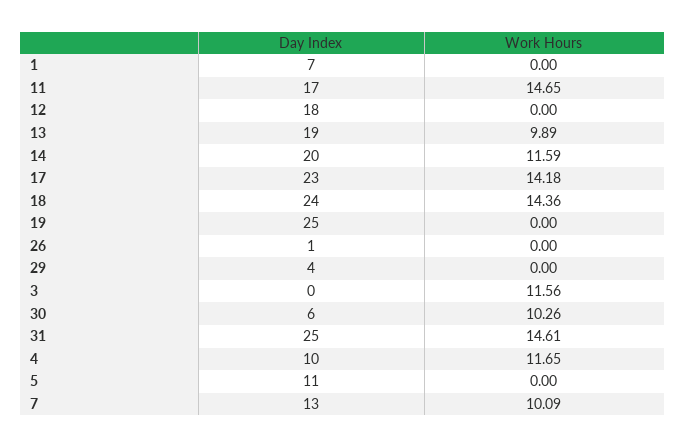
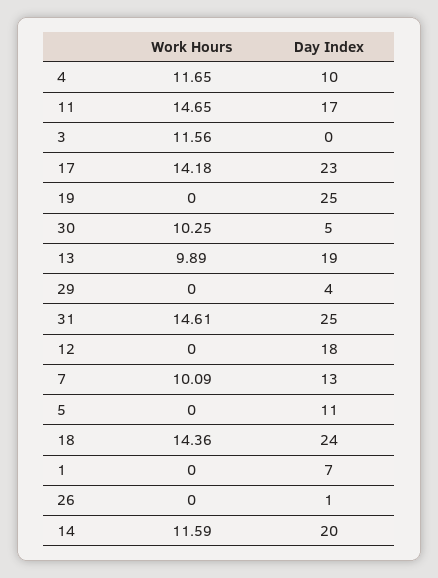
  {
    "Day Index": {
      "1": 7,
      "11": 17,
      "12": 18,
      "13": 19,
      "14": 20,
      "17": 23,
      "18": 24,
      "19": 25,
      "26": 1,
      "29": 4,
      "3": 0,
-     "30": 6,
+     "30": 5,
      "31": 25,
      "4": 10,
      "5": 11,
      "7": 13
    },
    "Work Hours": {
      "1": 0,
      "11": 14.65,
      "12": 0,
      "13": 9.89,
      "14": 11.59,
      "17": 14.18,
      "18": 14.36,
      "19": 0,
      "26": 0,
      "29": 0,
      "3": 11.56,
-     "30": 10.26,
+     "30": 10.25,
      "31": 14.61,
      "4": 11.65,
      "5": 0,
      "7": 10.09
    }
  }

